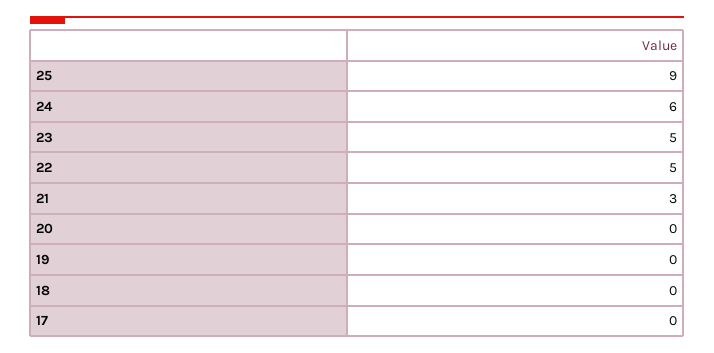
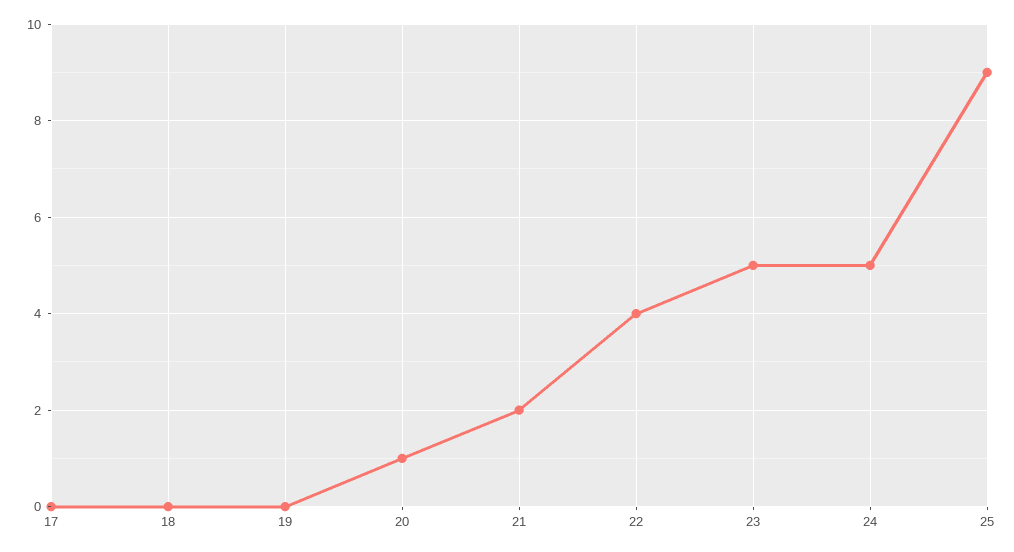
  {
    "25": 9,
-   "24": 6,
+   "24": 5,
    "23": 5,
-   "22": 5,
+   "22": 4,
-   "21": 3,
+   "21": 2,
-   "20": 0,
+   "20": 1,
    "19": 0,
    "18": 0,
    "17": 0
  }

